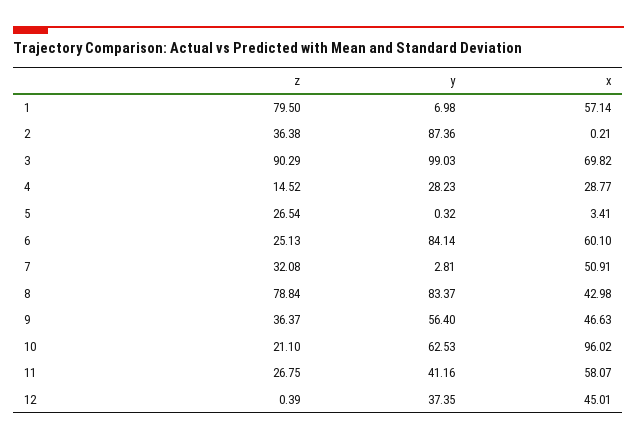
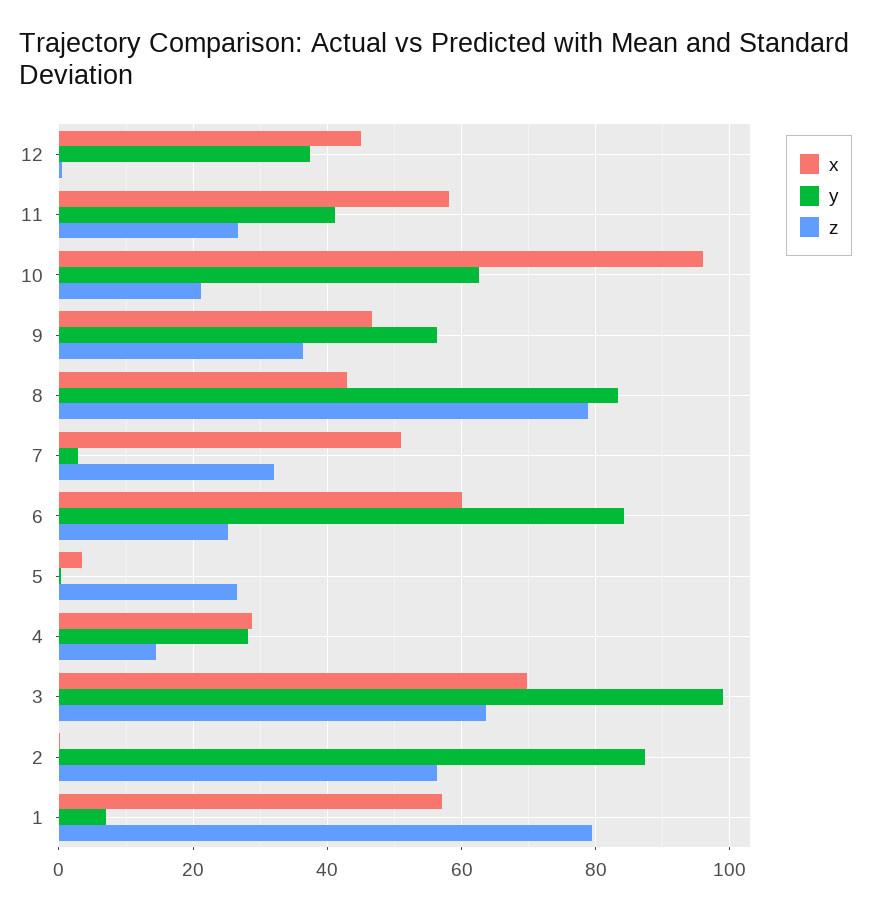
  {
    "z": {
      "1": 79.5,
-     "2": 36.38,
+     "2": 56,
-     "3": 90.29,
+     "3": 64,
      "4": 14.52,
      "5": 26.54,
      "6": 25.13,
      "7": 32.08,
      "8": 78.84,
      "9": 36.37,
      "10": 21.1,
      "11": 26.75,
      "12": 0.39
    },
    "y": {
      "1": 6.98,
      "2": 87.36,
      "3": 99.03,
      "4": 28.23,
      "5": 0.32,
      "6": 84.14,
      "7": 2.81,
      "8": 83.37,
      "9": 56.4,
      "10": 62.53,
      "11": 41.16,
      "12": 37.35
    },
    "x": {
      "1": 57.14,
      "2": 0.21,
      "3": 69.82,
      "4": 28.77,
      "5": 3.41,
      "6": 60.1,
      "7": 50.91,
      "8": 42.98,
      "9": 46.63,
      "10": 96.02,
      "11": 58.07,
      "12": 45.01
    }
  }

